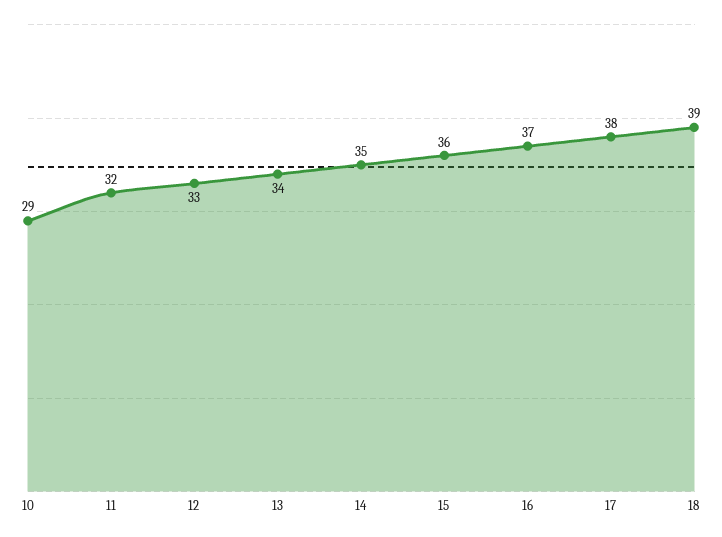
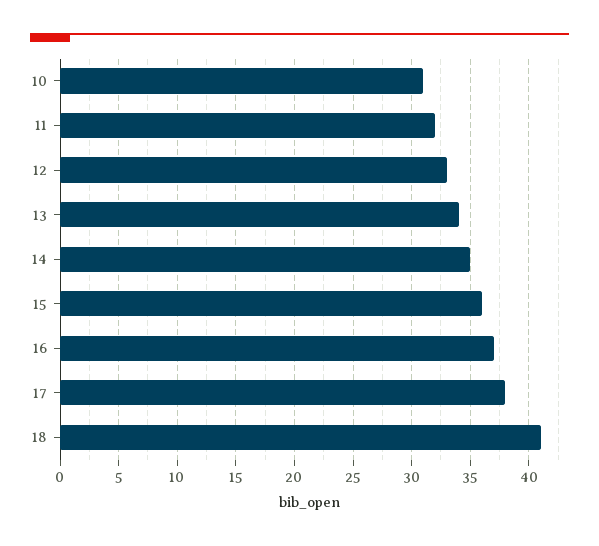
  {
-   "10": 29,
+   "10": 31,
    "11": 32,
    "12": 33,
    "13": 34,
    "14": 35,
    "15": 36,
    "16": 37,
    "17": 38,
-   "18": 39
+   "18": 41
  }

